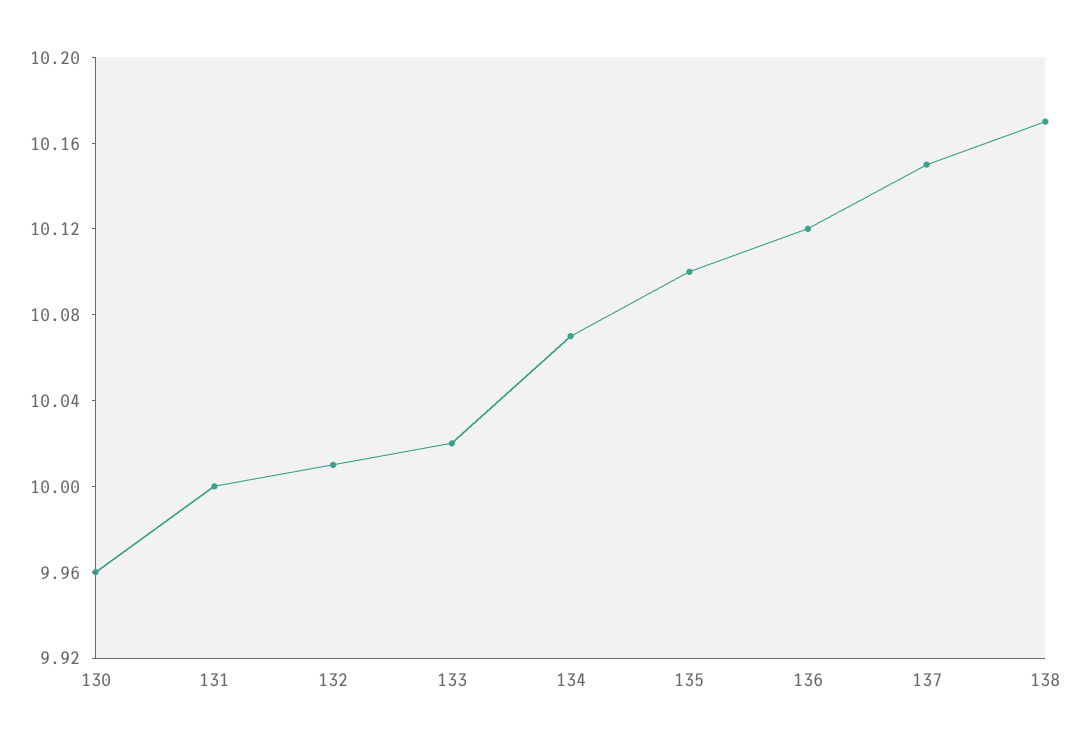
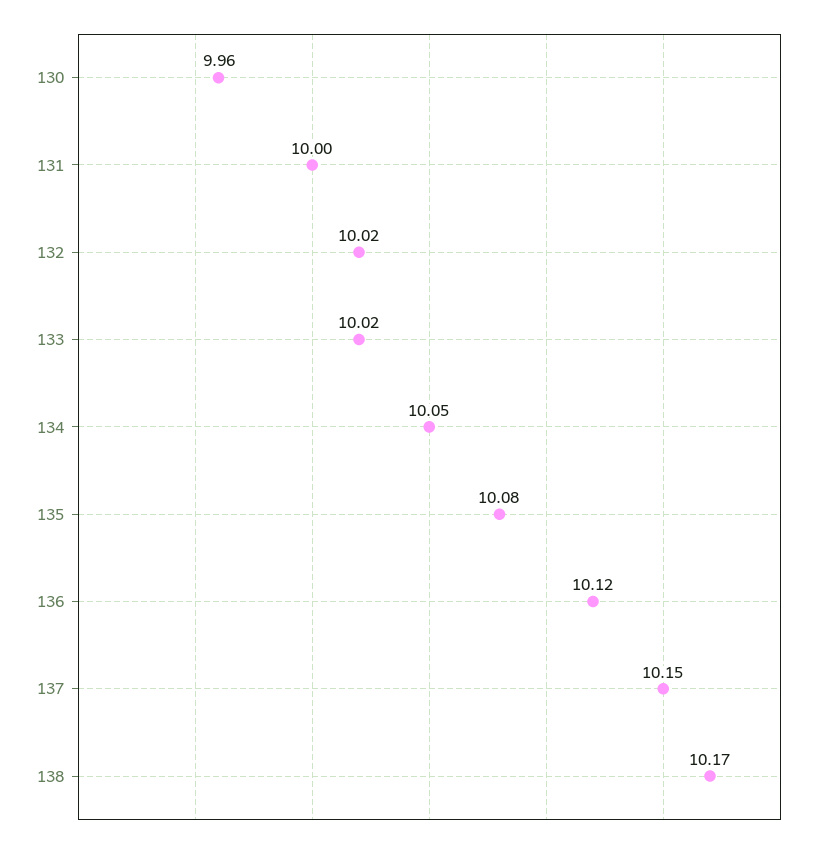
  {
    "130": 9.96,
    "131": 10,
-   "132": 10.01,
+   "132": 10.02,
    "133": 10.02,
-   "134": 10.07,
+   "134": 10.05,
-   "135": 10.1,
+   "135": 10.08,
    "136": 10.12,
    "137": 10.15,
    "138": 10.17
  }

